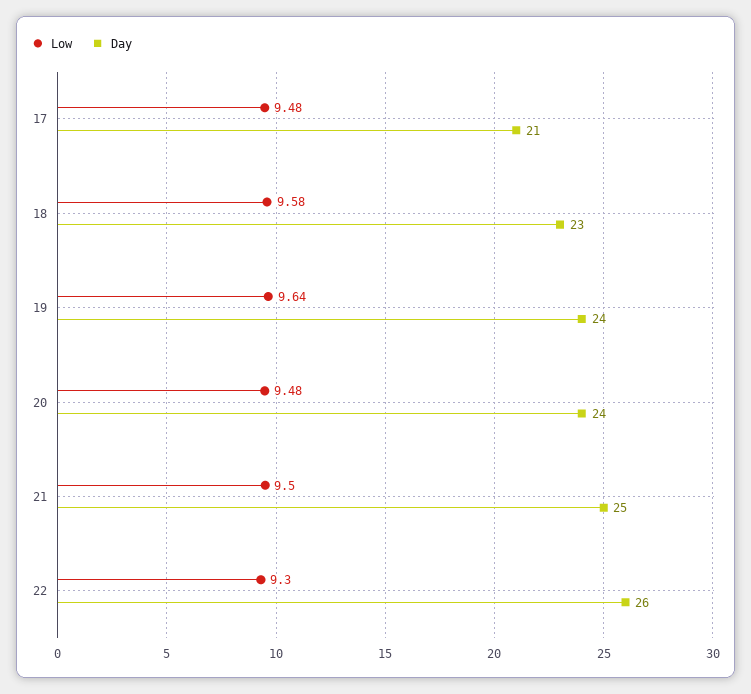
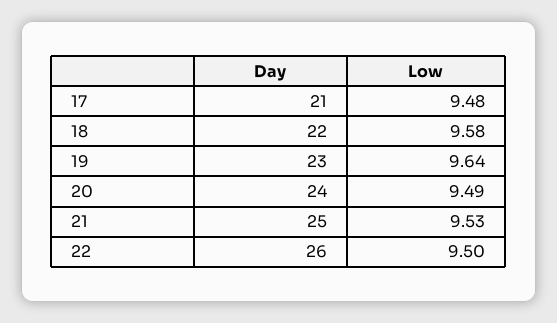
  {
    "Low": {
      "17": 9.48,
      "18": 9.58,
      "19": 9.64,
-     "20": 9.48,
+     "20": 9.49,
-     "21": 9.5,
+     "21": 9.53,
-     "22": 9.3
+     "22": 9.5
    },
    "Day": {
      "17": 21,
-     "18": 23,
+     "18": 22,
-     "19": 24,
+     "19": 23,
      "20": 24,
      "21": 25,
      "22": 26
    }
  }

